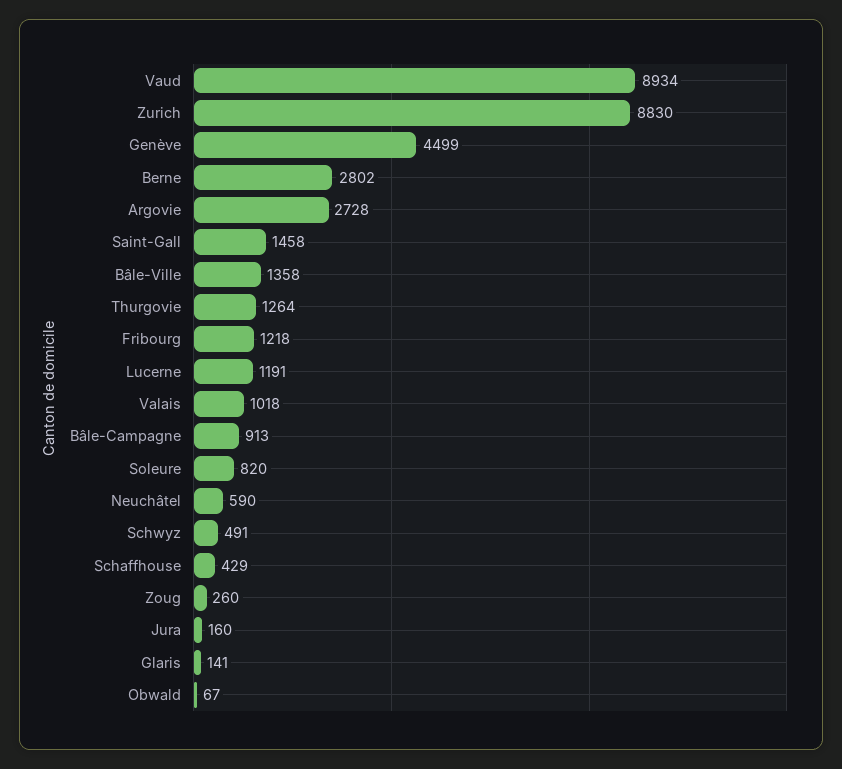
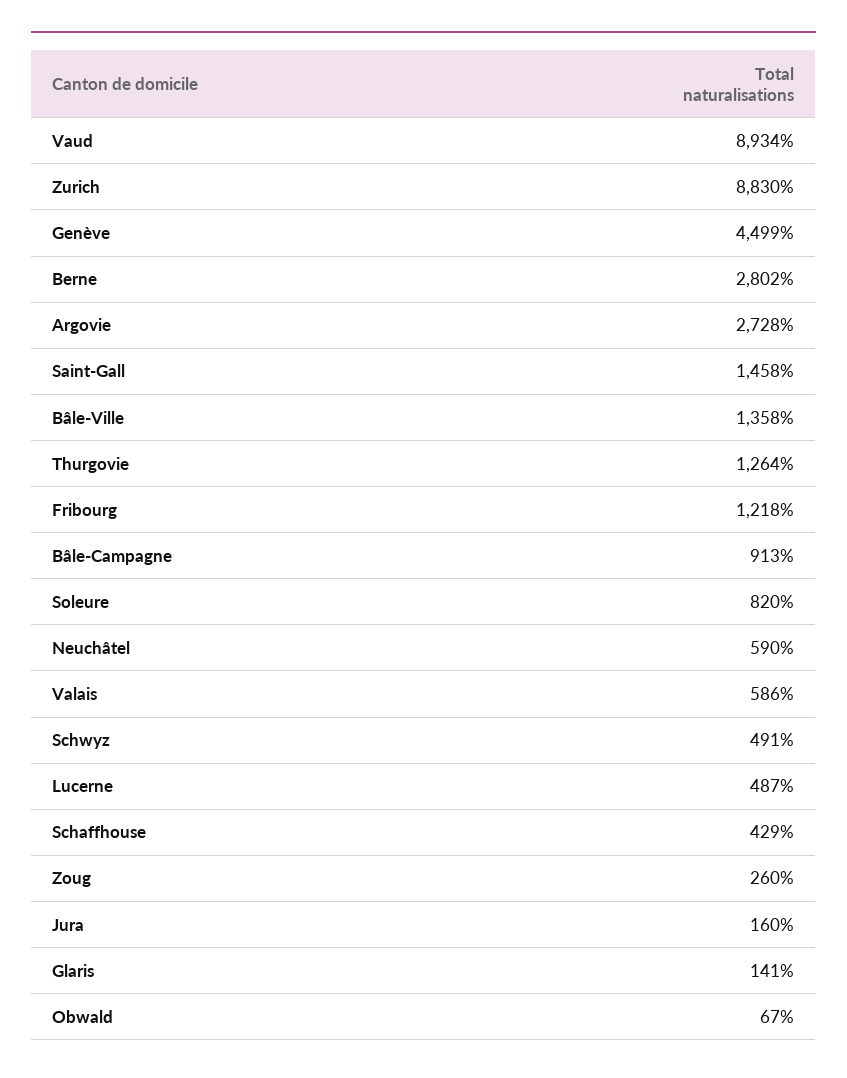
  {
    "Vaud": 8934,
    "Zurich": 8830,
    "Genève": 4499,
    "Berne": 2802,
    "Argovie": 2728,
    "Saint-Gall": 1458,
    "Bâle-Ville": 1358,
    "Thurgovie": 1264,
    "Fribourg": 1218,
-   "Lucerne": 1191,
+   "Lucerne": 487,
-   "Valais": 1018,
+   "Valais": 586,
    "Bâle-Campagne": 913,
    "Soleure": 820,
    "Neuchâtel": 590,
    "Schwyz": 491,
    "Schaffhouse": 429,
    "Zoug": 260,
    "Jura": 160,
    "Glaris": 141,
    "Obwald": 67
  }

